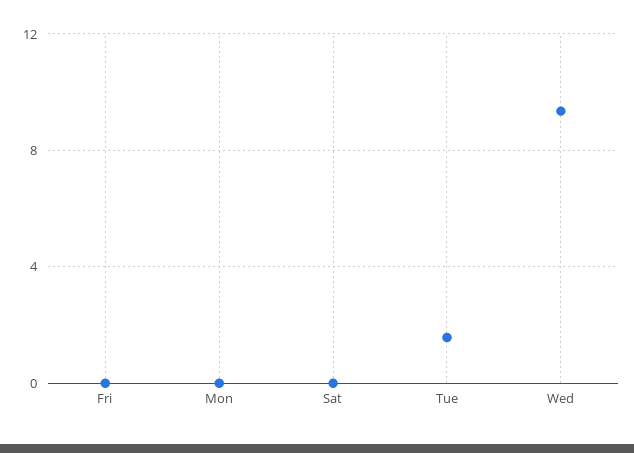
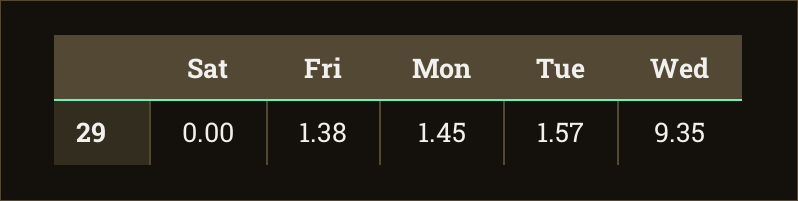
  {
-   "Fri": 0,
+   "Fri": 1.38,
-   "Mon": 0,
+   "Mon": 1.45,
    "Sat": 0,
    "Tue": 1.57,
    "Wed": 9.35
  }

